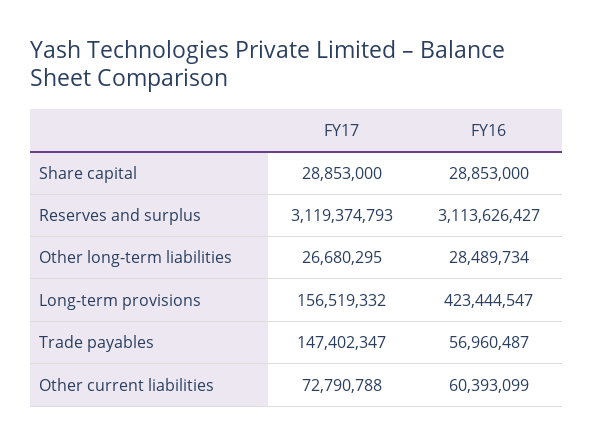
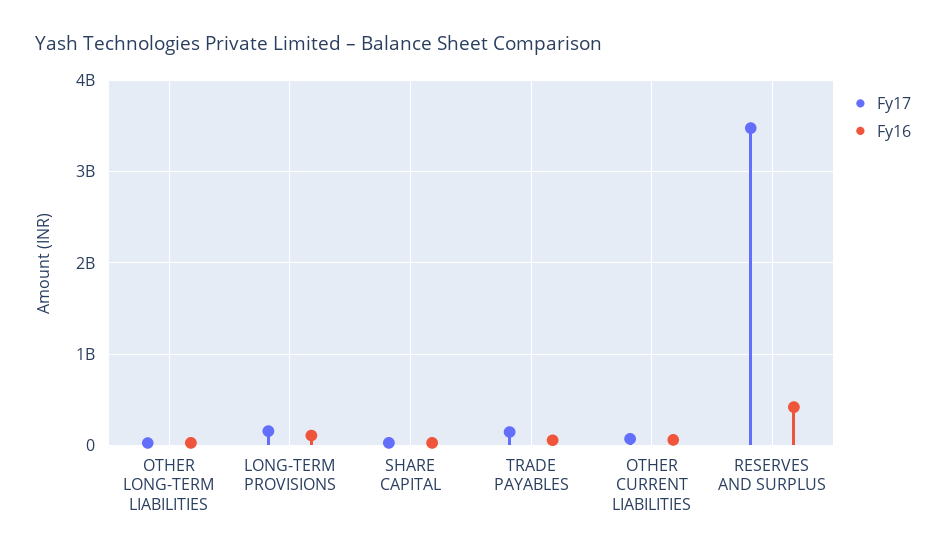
  {
    "FY17": {
      "Share capital": 28853000,
-     "Reserves and surplus": 3119374793,
+     "Reserves and surplus": 3500000000,
      "Other long-term liabilities": 26680295,
      "Long-term provisions": 156519332,
      "Trade payables": 147402347,
      "Other current liabilities": 72790788
    },
    "FY16": {
      "Share capital": 28853000,
-     "Reserves and surplus": 3113626427,
+     "Reserves and surplus": 400000000,
      "Other long-term liabilities": 28489734,
-     "Long-term provisions": 423444547,
+     "Long-term provisions": 100000000,
      "Trade payables": 56960487,
      "Other current liabilities": 60393099
    }
  }

